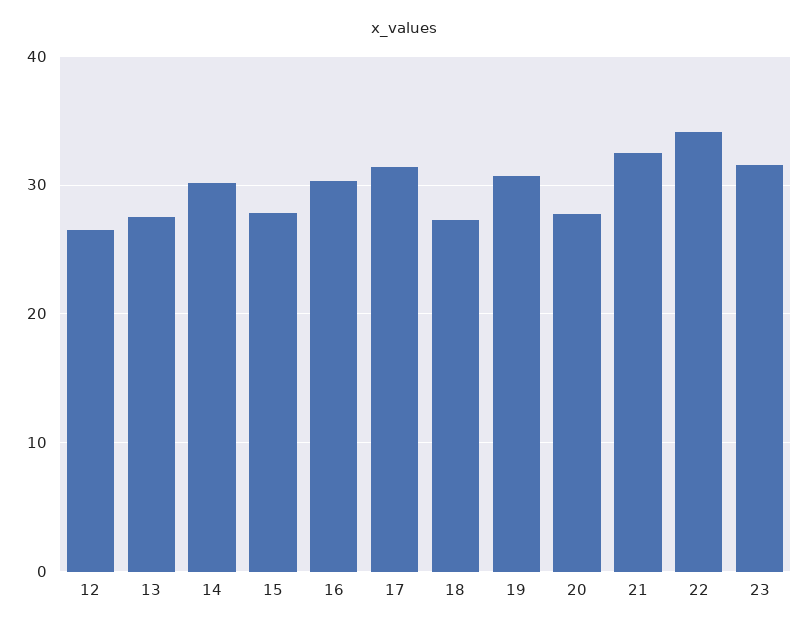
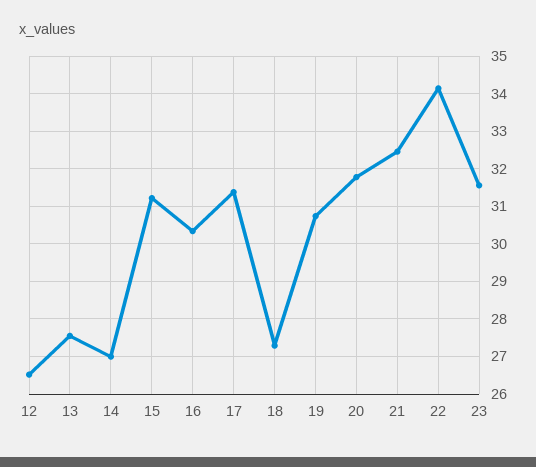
  {
    "12": 26.6,
    "13": 27.6,
-   "14": 30,
+   "14": 27,
-   "15": 28,
+   "15": 31.2,
    "16": 30.4,
    "17": 31.4,
    "18": 27.2,
    "19": 30.8,
-   "20": 28,
+   "20": 31.8,
    "21": 32.4,
    "22": 34.2,
    "23": 31.6
  }

